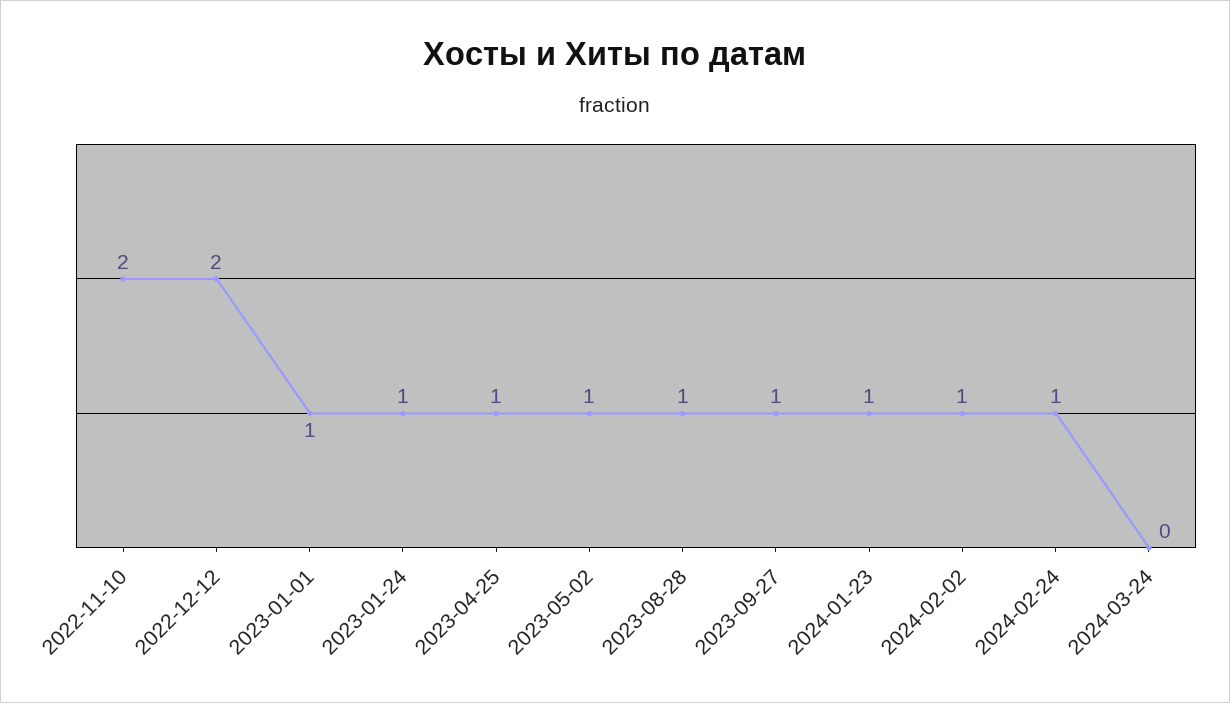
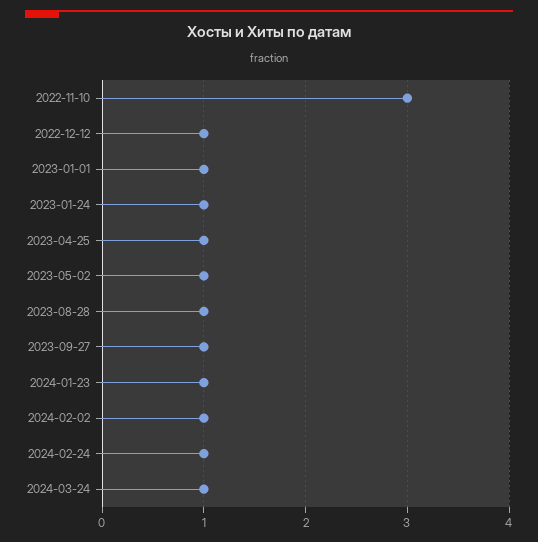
  {
-   "2022-11-10": 2,
+   "2022-11-10": 3,
-   "2022-12-12": 2,
+   "2022-12-12": 1,
    "2023-01-01": 1,
    "2023-01-24": 1,
    "2023-04-25": 1,
    "2023-05-02": 1,
    "2023-08-28": 1,
    "2023-09-27": 1,
    "2024-01-23": 1,
    "2024-02-02": 1,
    "2024-02-24": 1,
-   "2024-03-24": 0
+   "2024-03-24": 1
  }

